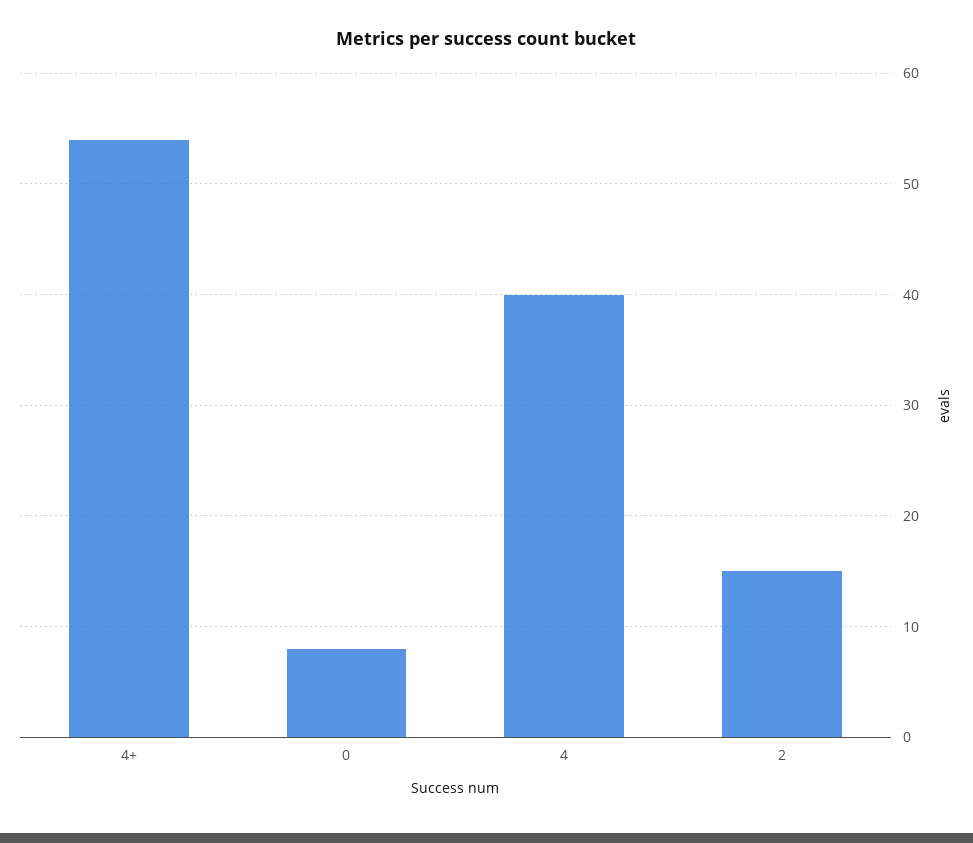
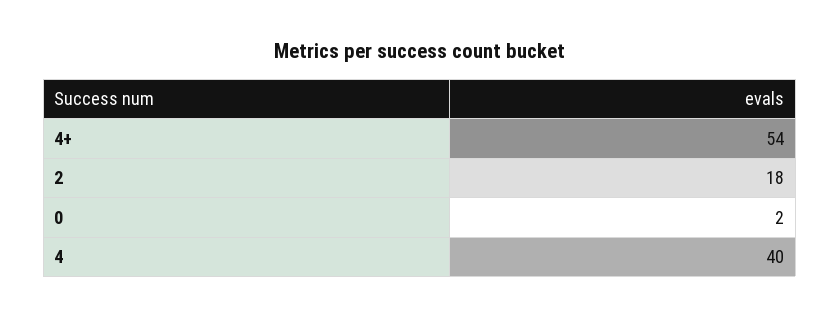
  {
    "4+": 54,
-   "0": 8,
+   "0": 2,
    "4": 40,
-   "2": 15
+   "2": 18
  }

